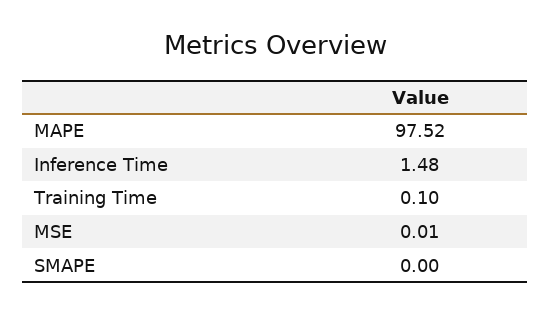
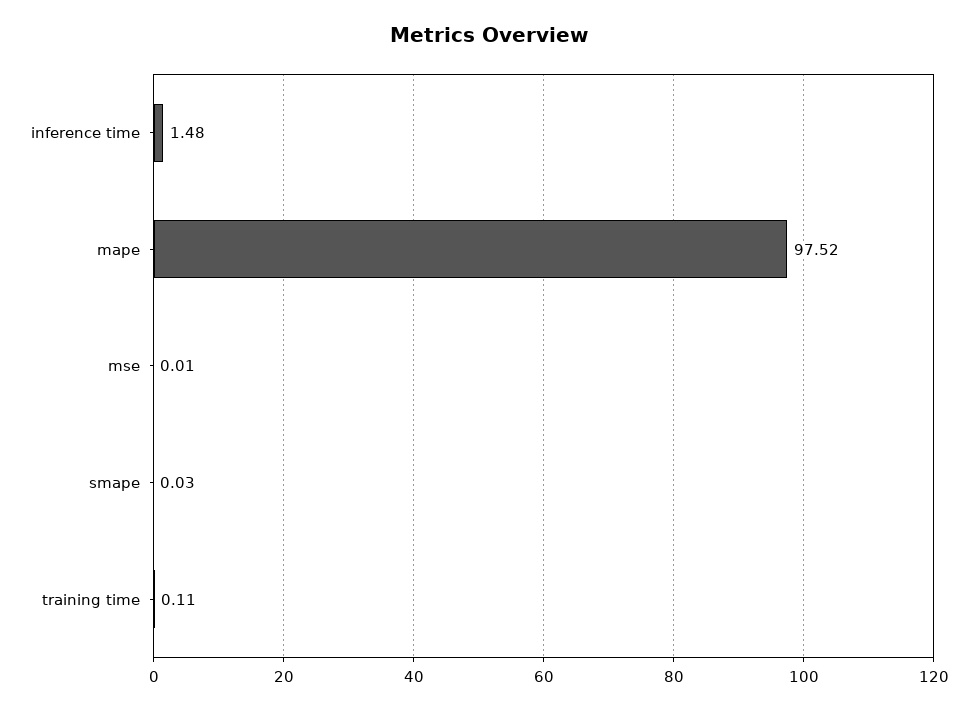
  {
    "MAPE": 97.52,
    "Inference Time": 1.48,
-   "Training Time": 0.1,
+   "Training Time": 0.11,
    "MSE": 0.01,
-   "SMAPE": 0
+   "SMAPE": 0.03
  }

